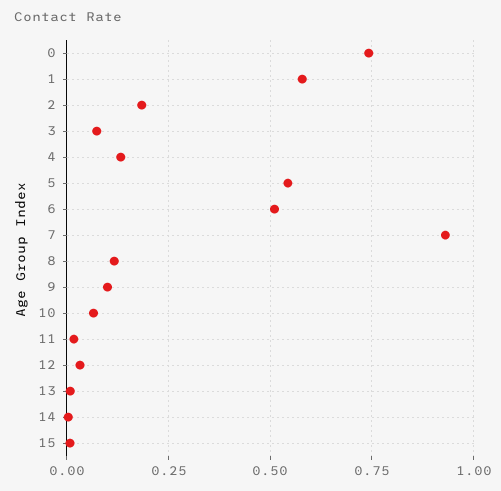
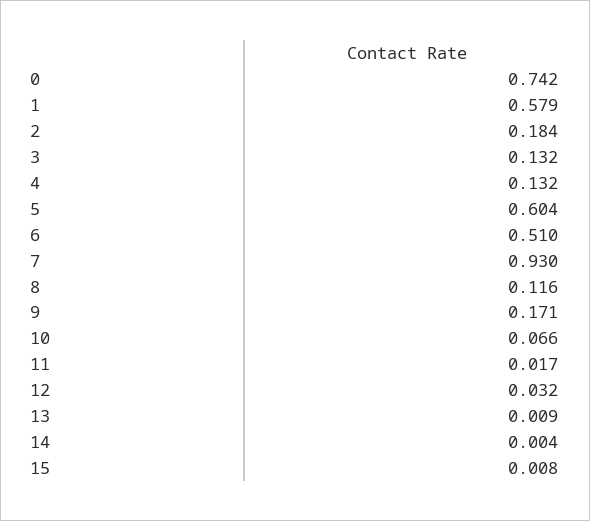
  {
    "0": 0.742,
    "1": 0.579,
    "2": 0.184,
-   "3": 0.075,
+   "3": 0.132,
    "4": 0.132,
-   "5": 0.55,
+   "5": 0.604,
    "6": 0.51,
    "7": 0.93,
    "8": 0.116,
-   "9": 0.1,
+   "9": 0.171,
    "10": 0.066,
    "11": 0.017,
    "12": 0.032,
    "13": 0.009,
    "14": 0.004,
    "15": 0.008
  }

